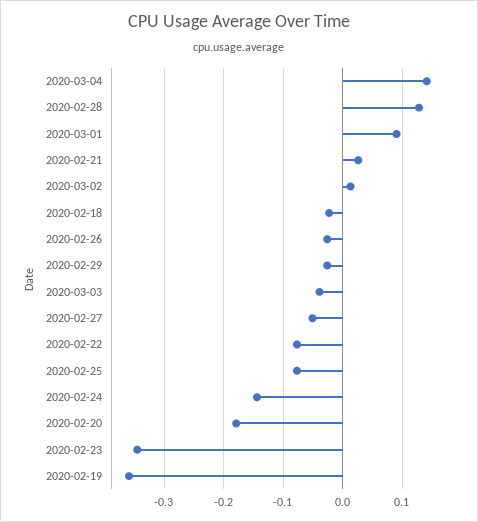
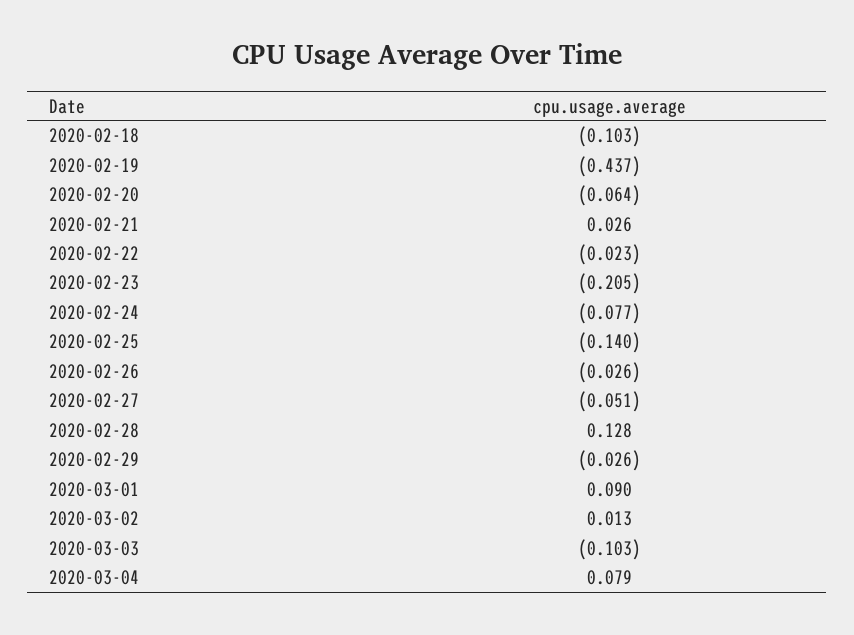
  {
-   "2020-03-04": 0.14,
+   "2020-03-04": 0.079,
    "2020-02-28": 0.128,
    "2020-03-01": 0.09,
    "2020-02-21": 0.026,
    "2020-03-02": 0.013,
-   "2020-02-18": -0.02,
+   "2020-02-18": -0.103,
    "2020-02-26": -0.026,
    "2020-02-29": -0.026,
-   "2020-03-03": -0.04,
+   "2020-03-03": -0.103,
    "2020-02-27": -0.051,
-   "2020-02-22": -0.08,
+   "2020-02-22": -0.023,
-   "2020-02-25": -0.08,
+   "2020-02-25": -0.14,
-   "2020-02-24": -0.14,
+   "2020-02-24": -0.077,
-   "2020-02-20": -0.18,
+   "2020-02-20": -0.064,
-   "2020-02-23": -0.34,
+   "2020-02-23": -0.205,
-   "2020-02-19": -0.36
+   "2020-02-19": -0.437
  }

